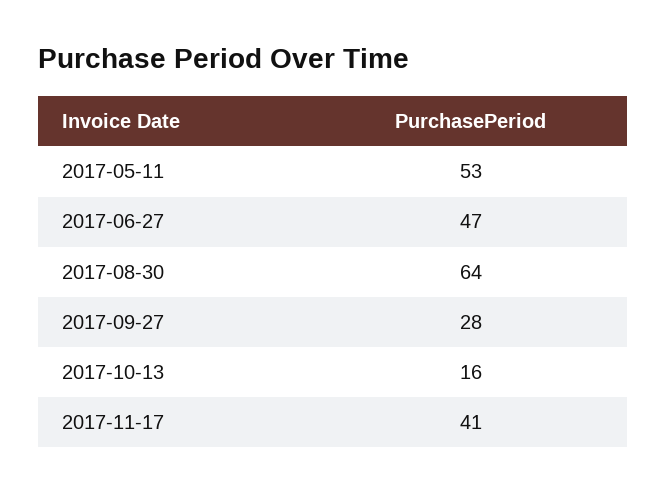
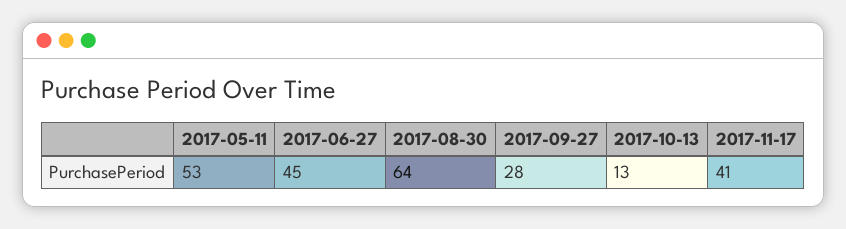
  {
    "2017-05-11": 53,
-   "2017-06-27": 47,
+   "2017-06-27": 45,
    "2017-08-30": 64,
    "2017-09-27": 28,
-   "2017-10-13": 16,
+   "2017-10-13": 13,
    "2017-11-17": 41
  }

